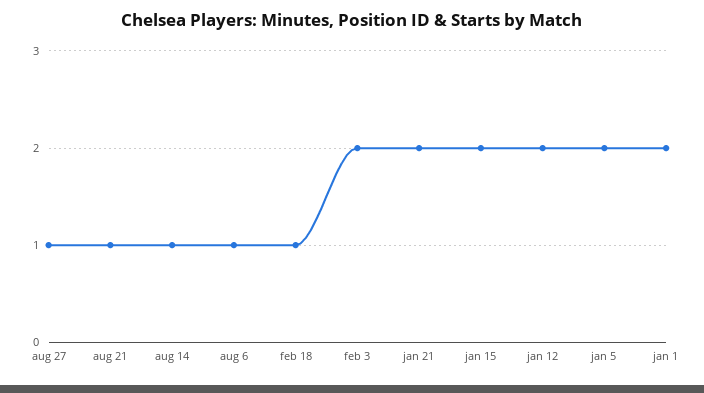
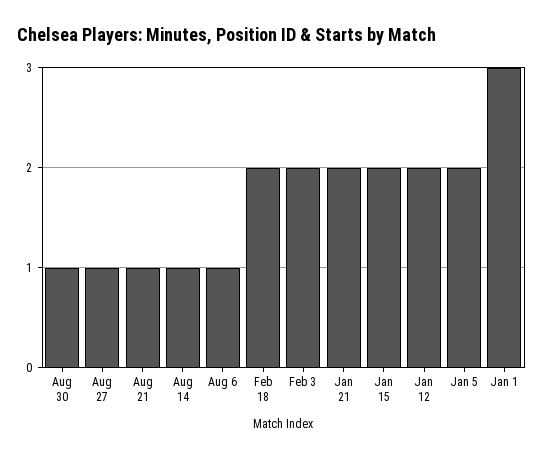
  {
    "aug 27": 1,
    "aug 21": 1,
    "aug 14": 1,
    "aug 6": 1,
-   "feb 18": 1,
+   "feb 18": 2,
    "feb 3": 2,
    "jan 21": 2,
    "jan 15": 2,
    "jan 12": 2,
    "jan 5": 2,
-   "jan 1": 2
+   "jan 1": 3,
+   "Aug 30": 1
  }

